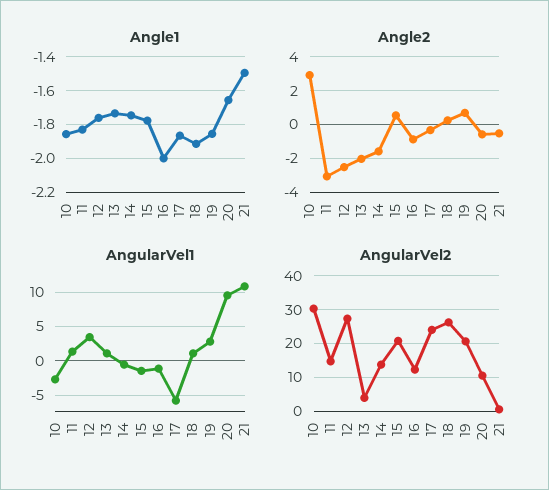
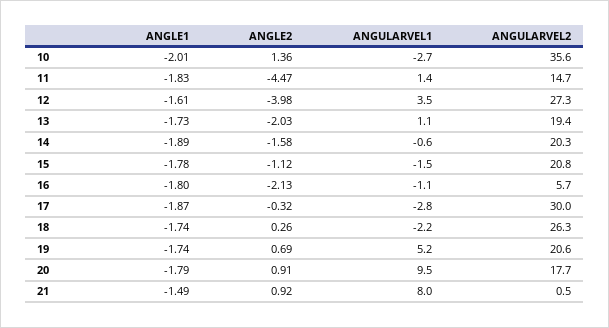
  {
    "Angle1": {
-     "10": -1.85,
+     "10": -2.01,
      "11": -1.83,
-     "12": -1.75,
+     "12": -1.61,
      "13": -1.73,
-     "14": -1.75,
+     "14": -1.89,
      "15": -1.78,
-     "16": -2,
+     "16": -1.8,
      "17": -1.87,
-     "18": -1.9,
+     "18": -1.74,
-     "19": -1.85,
+     "19": -1.74,
-     "20": -1.65,
+     "20": -1.79,
      "21": -1.49
    },
    "Angle2": {
-     "10": 3,
+     "10": 1.36,
-     "11": -3,
+     "11": -4.47,
-     "12": -2.5,
+     "12": -3.98,
      "13": -2.03,
      "14": -1.58,
-     "15": 0.5,
+     "15": -1.12,
-     "16": -1,
+     "16": -2.13,
      "17": -0.32,
      "18": 0.26,
      "19": 0.69,
-     "20": -0.5,
+     "20": 0.91,
-     "21": -0.5
+     "21": 0.92
    },
    "AngularVel1": {
      "10": -2.7,
      "11": 1.4,
      "12": 3.5,
      "13": 1.1,
      "14": -0.6,
      "15": -1.5,
      "16": -1.1,
-     "17": -6,
+     "17": -2.8,
-     "18": 1,
+     "18": -2.2,
-     "19": 3,
+     "19": 5.2,
      "20": 9.5,
-     "21": 11
+     "21": 8
    },
    "AngularVel2": {
-     "10": 30,
+     "10": 35.6,
      "11": 14.7,
      "12": 27.3,
-     "13": 4,
+     "13": 19.4,
-     "14": 14,
+     "14": 20.3,
      "15": 20.8,
-     "16": 12,
+     "16": 5.7,
-     "17": 24,
+     "17": 30,
      "18": 26.3,
      "19": 20.6,
-     "20": 10,
+     "20": 17.7,
      "21": 0.5
    }
  }

